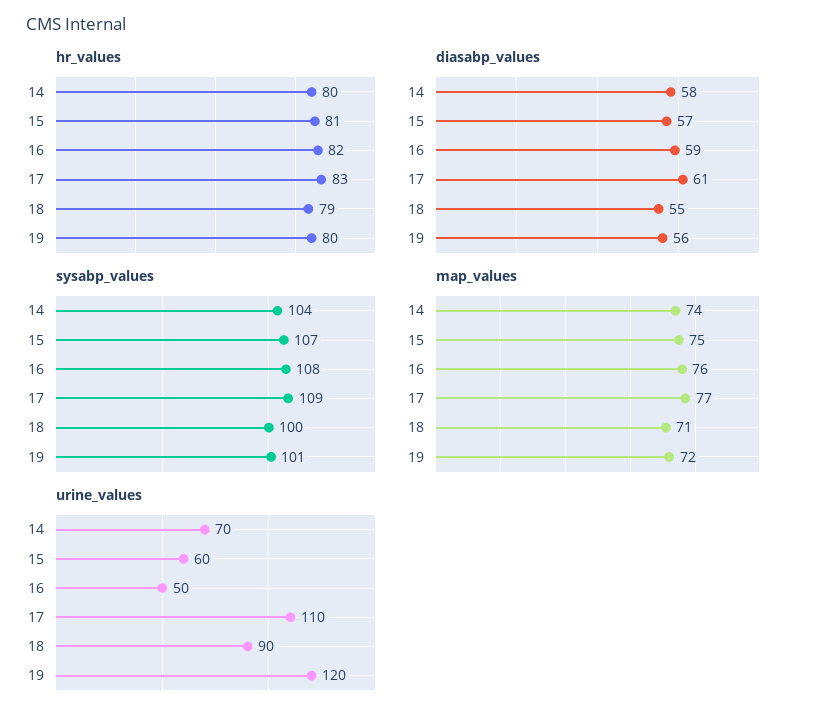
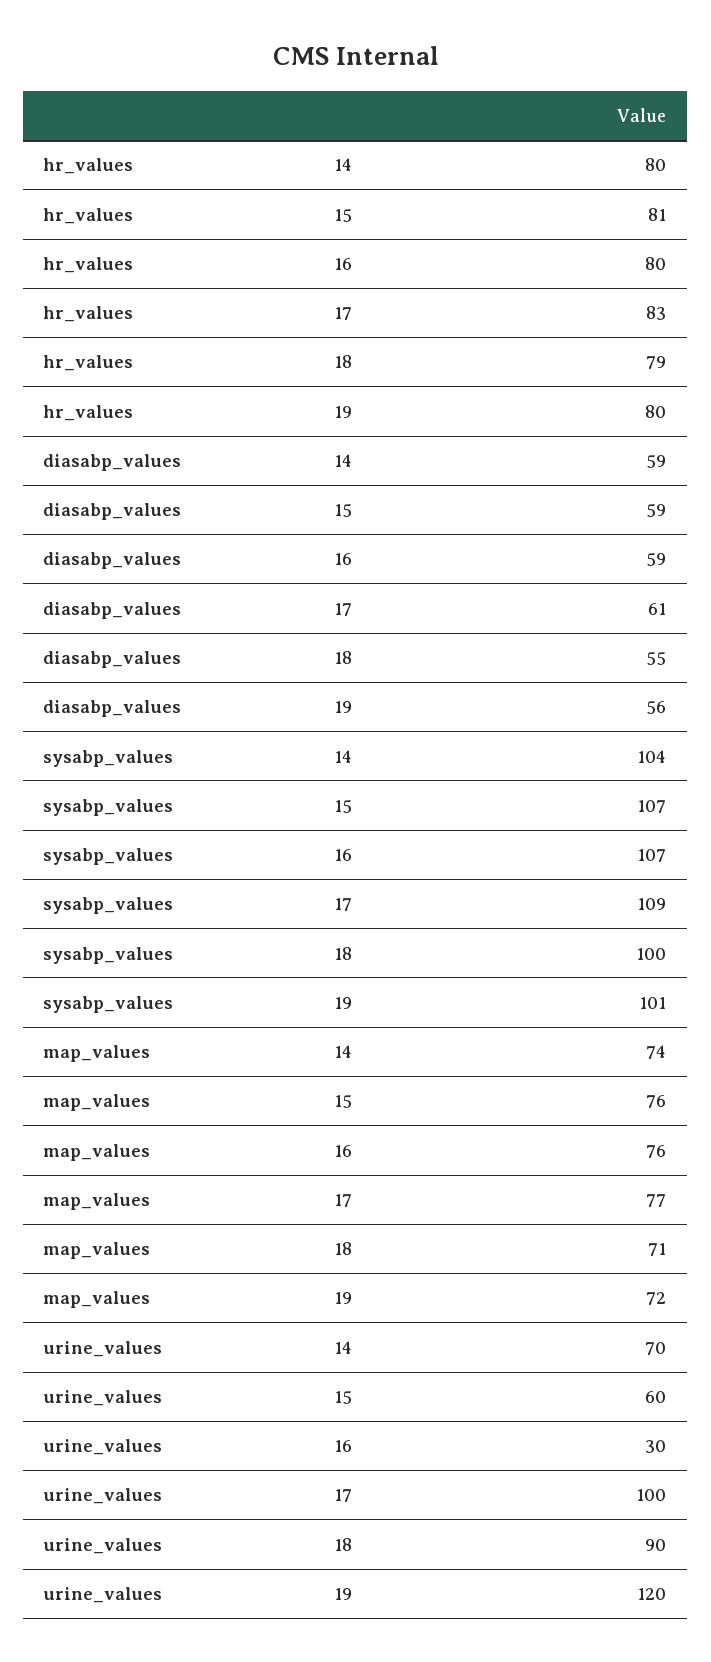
  {
    "hr_values": {
      "14": 80,
      "15": 81,
-     "16": 82,
+     "16": 80,
      "17": 83,
      "18": 79,
      "19": 80
    },
    "diasabp_values": {
-     "14": 58,
+     "14": 59,
-     "15": 57,
+     "15": 59,
      "16": 59,
      "17": 61,
      "18": 55,
      "19": 56
    },
    "sysabp_values": {
      "14": 104,
      "15": 107,
-     "16": 108,
+     "16": 107,
      "17": 109,
      "18": 100,
      "19": 101
    },
    "map_values": {
      "14": 74,
-     "15": 75,
+     "15": 76,
      "16": 76,
      "17": 77,
      "18": 71,
      "19": 72
    },
    "urine_values": {
      "14": 70,
      "15": 60,
-     "16": 50,
+     "16": 30,
-     "17": 110,
+     "17": 100,
      "18": 90,
      "19": 120
    }
  }

